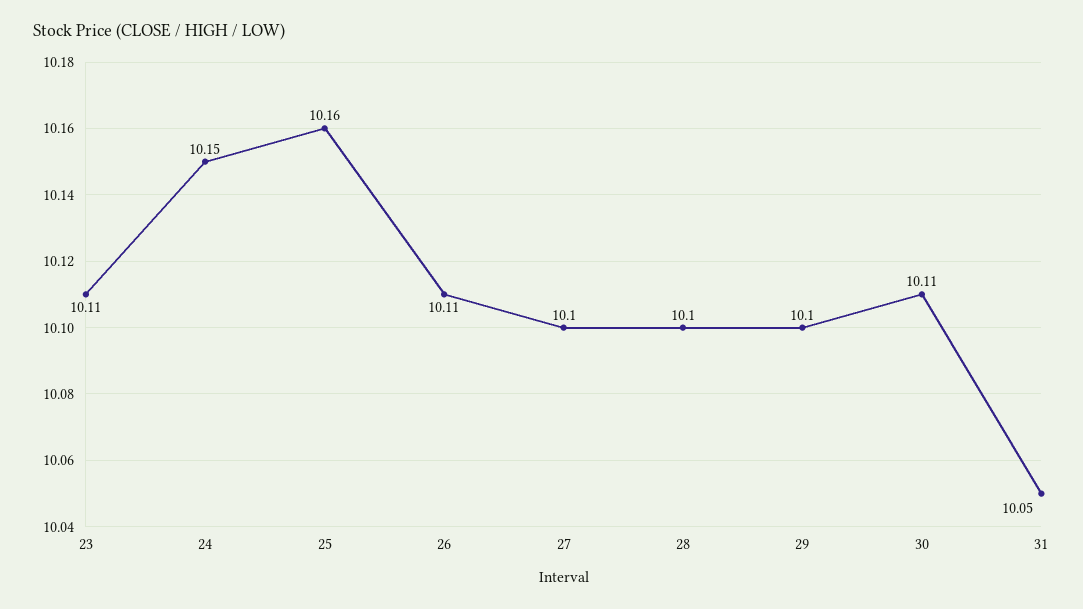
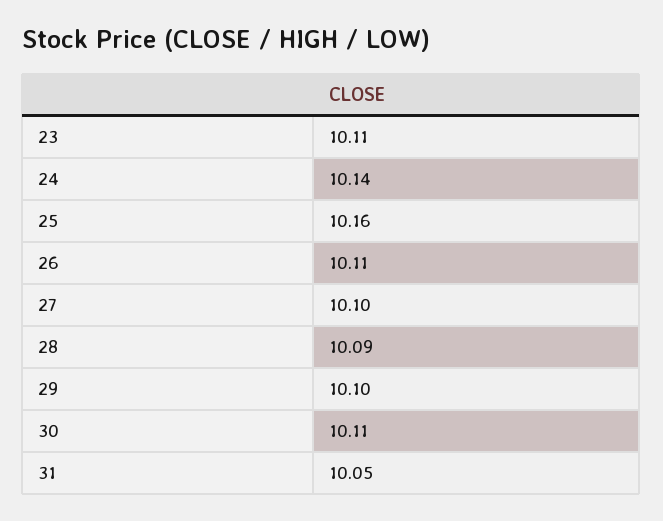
  {
    "23": 10.11,
-   "24": 10.15,
+   "24": 10.14,
    "25": 10.16,
    "26": 10.11,
    "27": 10.1,
-   "28": 10.1,
+   "28": 10.09,
    "29": 10.1,
    "30": 10.11,
    "31": 10.05
  }

